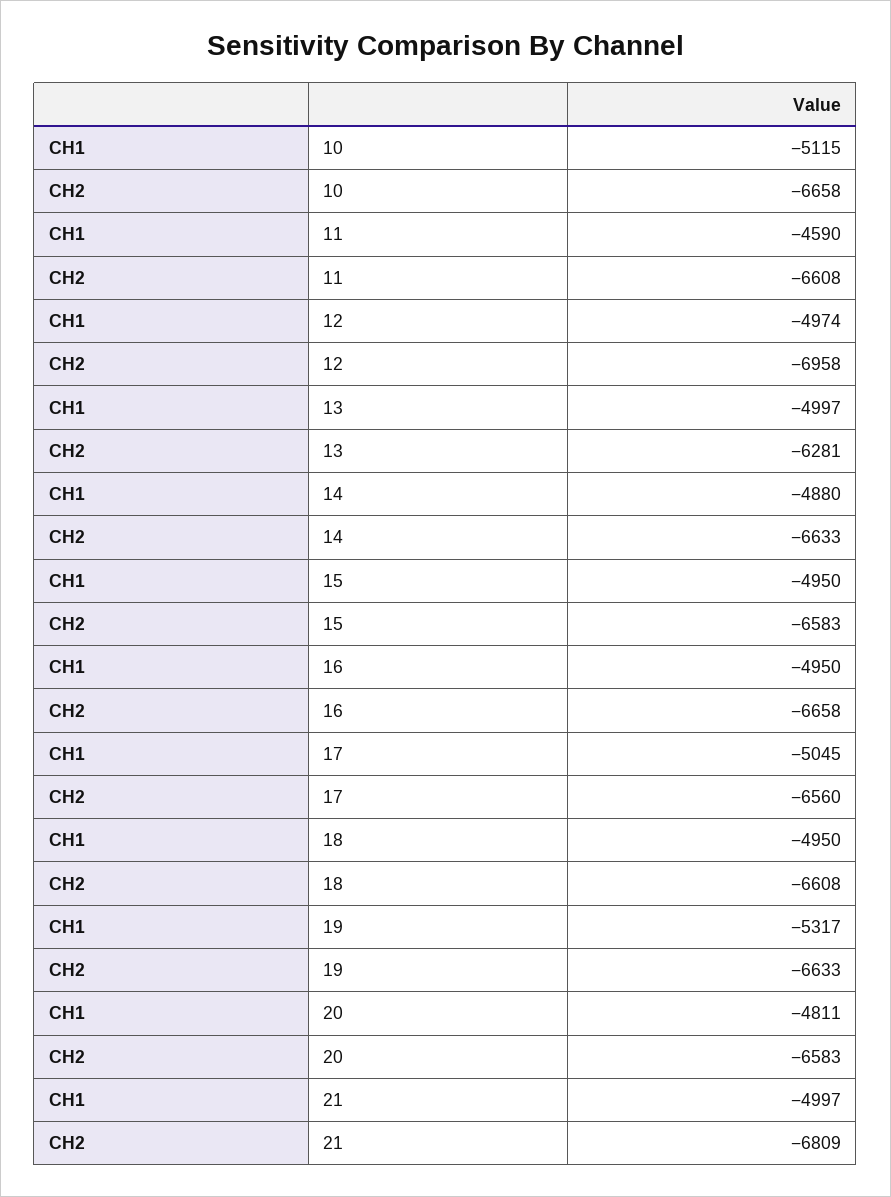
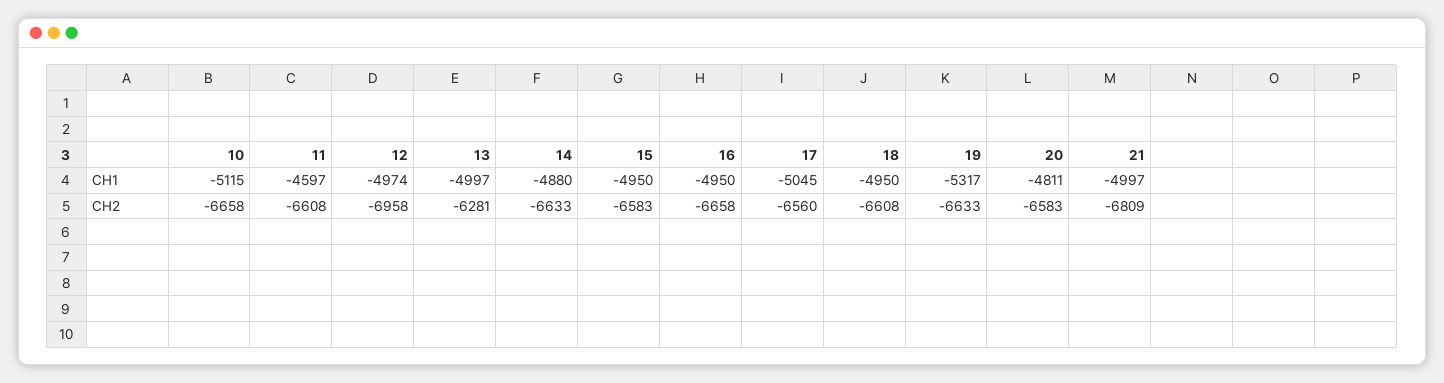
  {
    "CH1": {
      "10": -5115,
-     "11": -4590,
+     "11": -4597,
      "12": -4974,
      "13": -4997,
      "14": -4880,
      "15": -4950,
      "16": -4950,
      "17": -5045,
      "18": -4950,
      "19": -5317,
      "20": -4811,
      "21": -4997
    },
    "CH2": {
      "10": -6658,
      "11": -6608,
      "12": -6958,
      "13": -6281,
      "14": -6633,
      "15": -6583,
      "16": -6658,
      "17": -6560,
      "18": -6608,
      "19": -6633,
      "20": -6583,
      "21": -6809
    }
  }

